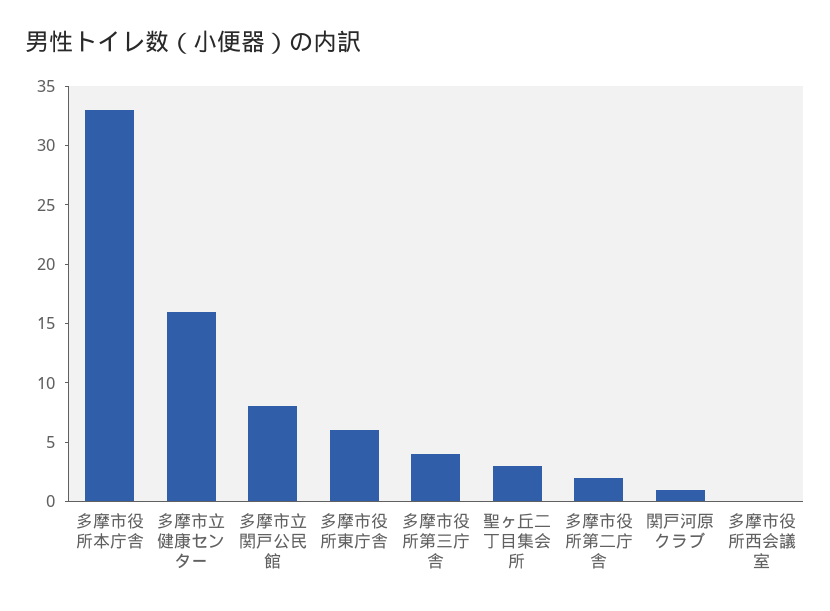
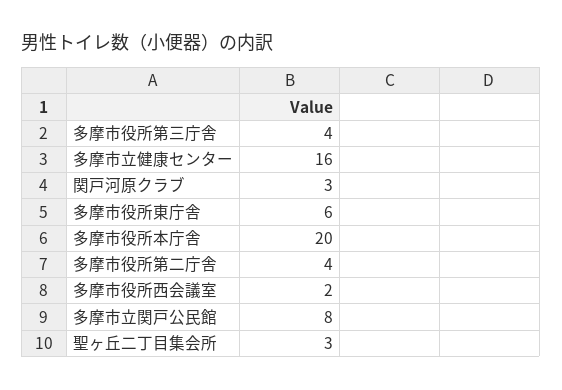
  {
-   "多摩市役所本庁舎": 33,
+   "多摩市役所本庁舎": 20,
    "多摩市立健康センター": 16,
    "多摩市立関戸公民館": 8,
    "多摩市役所東庁舎": 6,
    "多摩市役所第三庁舎": 4,
    "聖ヶ丘二丁目集会所": 3,
-   "多摩市役所第二庁舎": 2,
+   "多摩市役所第二庁舎": 4,
-   "関戸河原クラブ": 1,
+   "関戸河原クラブ": 3,
-   "多摩市役所西会議室": 0
+   "多摩市役所西会議室": 2
  }

